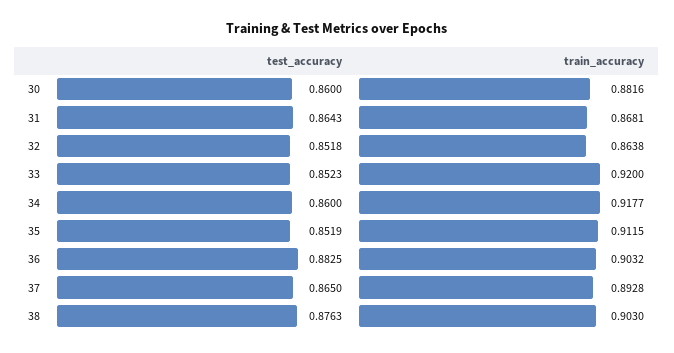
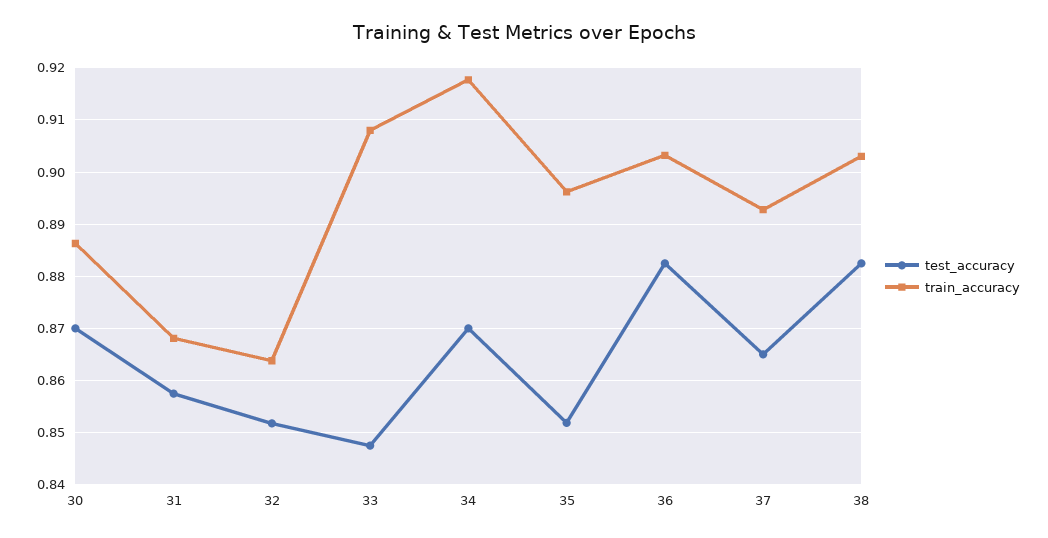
  {
    "test_accuracy": {
-     "30": 0.86,
+     "30": 0.87,
-     "31": 0.8643,
+     "31": 0.858,
      "32": 0.8518,
-     "33": 0.8523,
+     "33": 0.848,
-     "34": 0.86,
+     "34": 0.87,
      "35": 0.8519,
      "36": 0.8825,
      "37": 0.865,
-     "38": 0.8763
+     "38": 0.882
    },
    "train_accuracy": {
-     "30": 0.8816,
+     "30": 0.886,
      "31": 0.8681,
      "32": 0.8638,
-     "33": 0.92,
+     "33": 0.908,
      "34": 0.9177,
-     "35": 0.9115,
+     "35": 0.896,
      "36": 0.9032,
      "37": 0.8928,
      "38": 0.903
    }
  }

